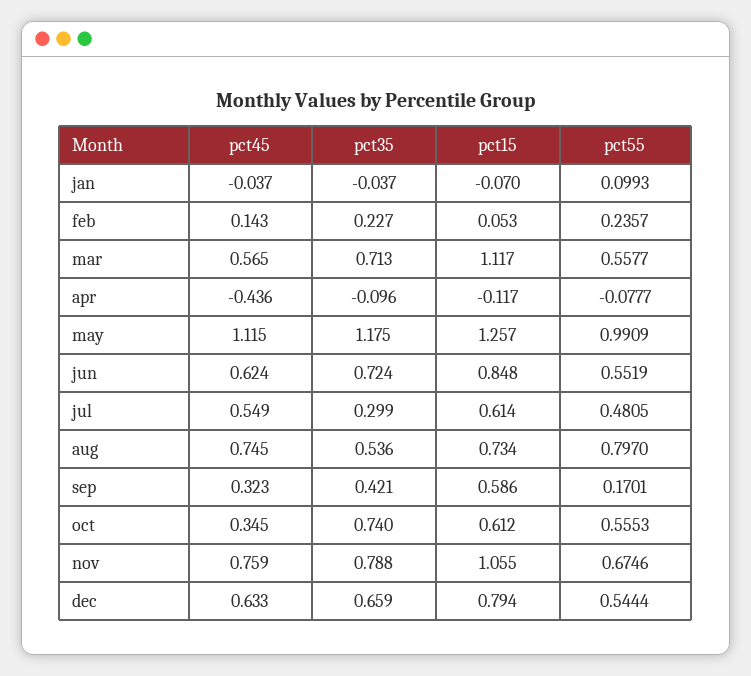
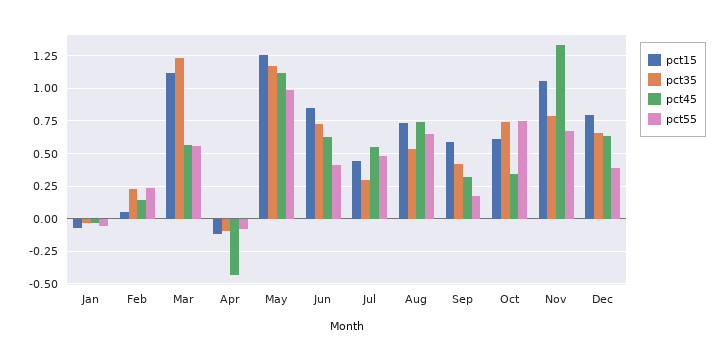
  {
    "pct45": {
      "jan": -0.037,
      "feb": 0.143,
      "mar": 0.565,
      "apr": -0.436,
      "may": 1.115,
      "jun": 0.624,
      "jul": 0.549,
      "aug": 0.745,
      "sep": 0.323,
      "oct": 0.345,
-     "nov": 0.759,
+     "nov": 1.35,
      "dec": 0.633
    },
    "pct35": {
      "jan": -0.037,
      "feb": 0.227,
-     "mar": 0.713,
+     "mar": 1.25,
      "apr": -0.096,
      "may": 1.175,
      "jun": 0.724,
      "jul": 0.299,
      "aug": 0.536,
      "sep": 0.421,
      "oct": 0.74,
      "nov": 0.788,
      "dec": 0.659
    },
    "pct15": {
      "jan": -0.07,
      "feb": 0.053,
      "mar": 1.117,
      "apr": -0.117,
      "may": 1.257,
      "jun": 0.848,
-     "jul": 0.614,
+     "jul": 0.45,
      "aug": 0.734,
      "sep": 0.586,
      "oct": 0.612,
      "nov": 1.055,
      "dec": 0.794
    },
    "pct55": {
-     "jan": 0.0993,
+     "jan": -0.05,
      "feb": 0.2357,
      "mar": 0.5577,
      "apr": -0.0777,
      "may": 0.9909,
-     "jun": 0.5519,
+     "jun": 0.4,
      "jul": 0.4805,
-     "aug": 0.797,
+     "aug": 0.65,
      "sep": 0.1701,
-     "oct": 0.5553,
+     "oct": 0.75,
      "nov": 0.6746,
-     "dec": 0.5444
+     "dec": 0.4
    }
  }

